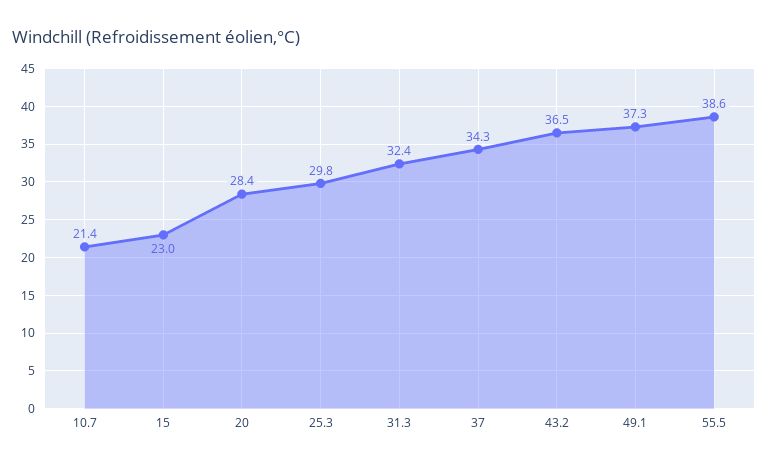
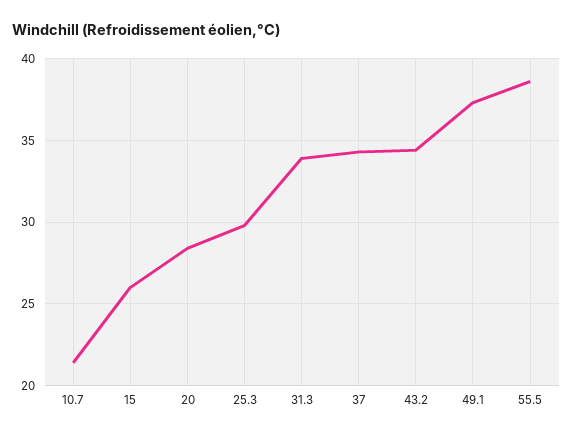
  {
    "10.7": 21.4,
-   "15": 23,
+   "15": 26,
    "20": 28.4,
    "25.3": 29.8,
-   "31.3": 32.4,
+   "31.3": 34,
    "37": 34.3,
-   "43.2": 36.5,
+   "43.2": 34.5,
    "49.1": 37.3,
    "55.5": 38.6
  }

